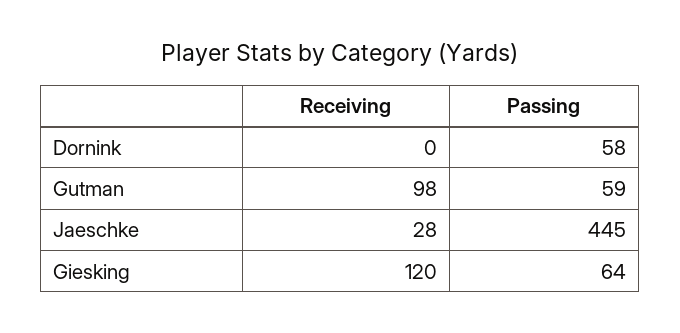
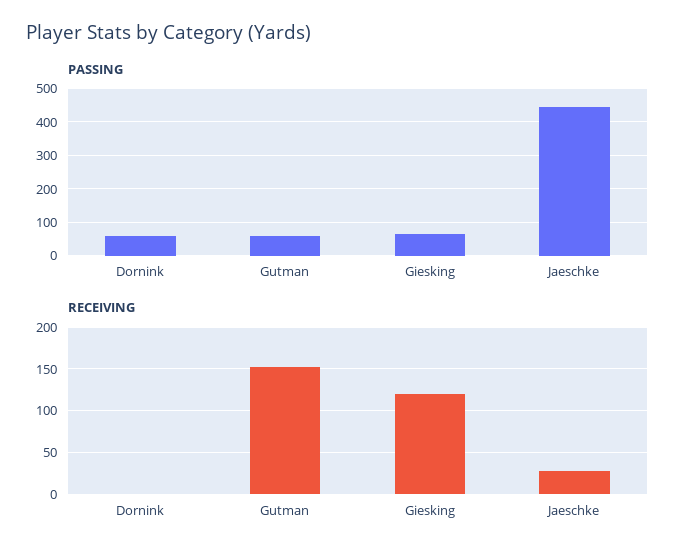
  {
    "Receiving": {
      "Dornink": 0,
-     "Gutman": 98,
+     "Gutman": 150,
      "Jaeschke": 28,
      "Giesking": 120
    },
    "Passing": {
      "Dornink": 58,
      "Gutman": 59,
      "Jaeschke": 445,
      "Giesking": 64
    }
  }

